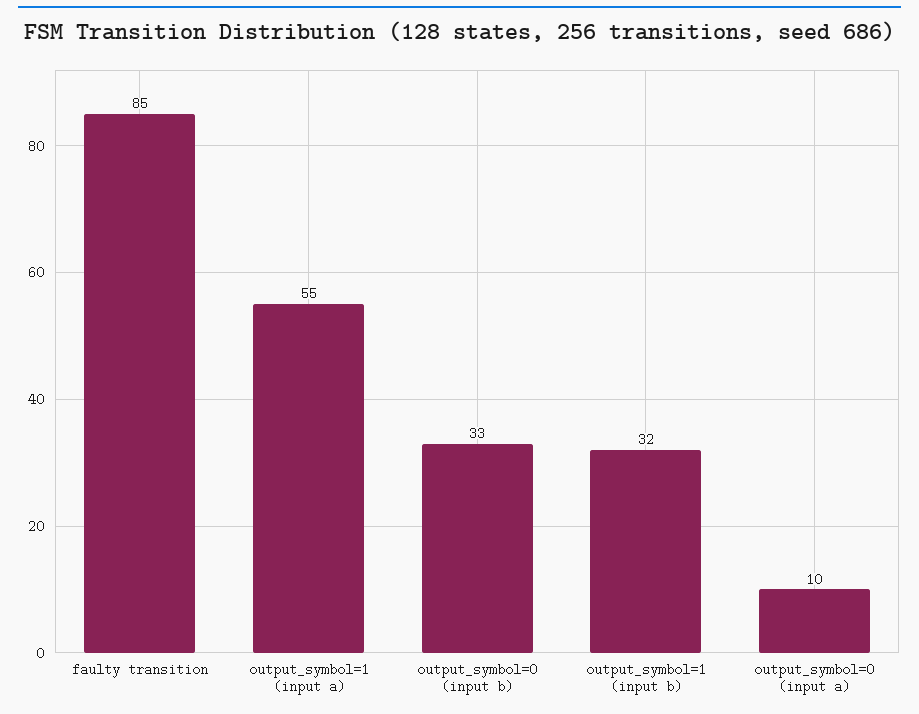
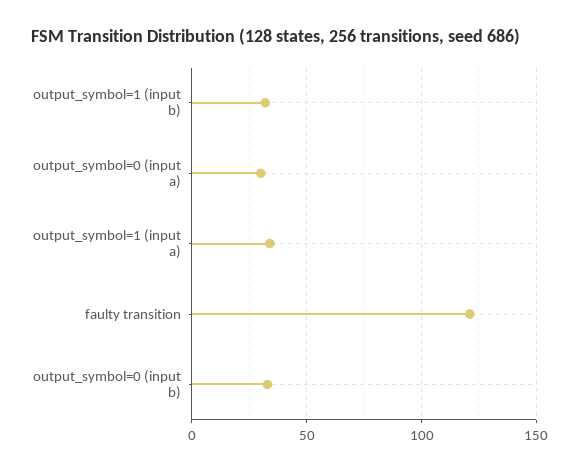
  {
-   "faulty transition": 85,
+   "faulty transition": 120,
-   "output_symbol=1 (input a)": 55,
+   "output_symbol=1 (input a)": 35,
    "output_symbol=0 (input b)": 33,
    "output_symbol=1 (input b)": 32,
-   "output_symbol=0 (input a)": 10
+   "output_symbol=0 (input a)": 30
  }

